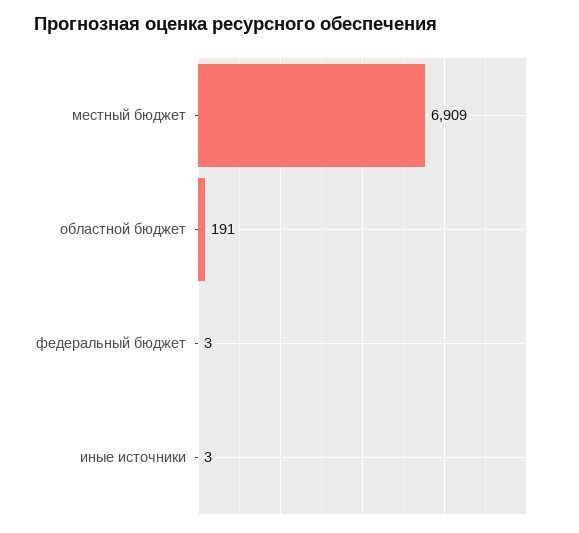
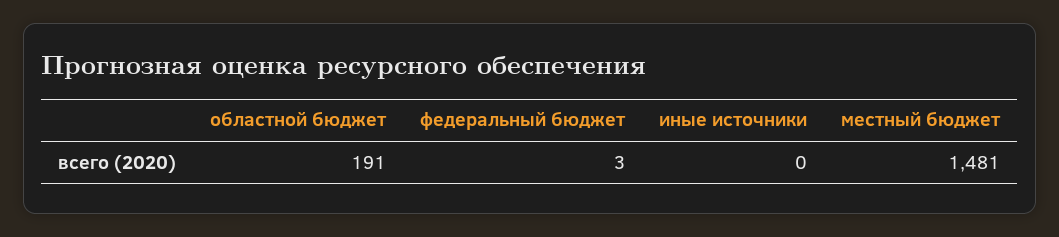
  {
-   "местный бюджет": 6909,
+   "местный бюджет": 1481,
    "областной бюджет": 191,
    "федеральный бюджет": 3,
-   "иные источники": 3
+   "иные источники": 0
  }

